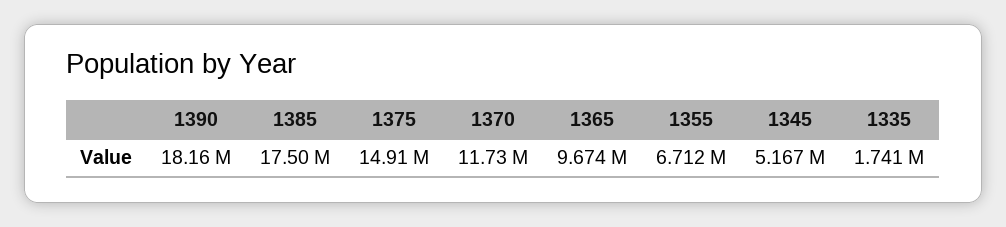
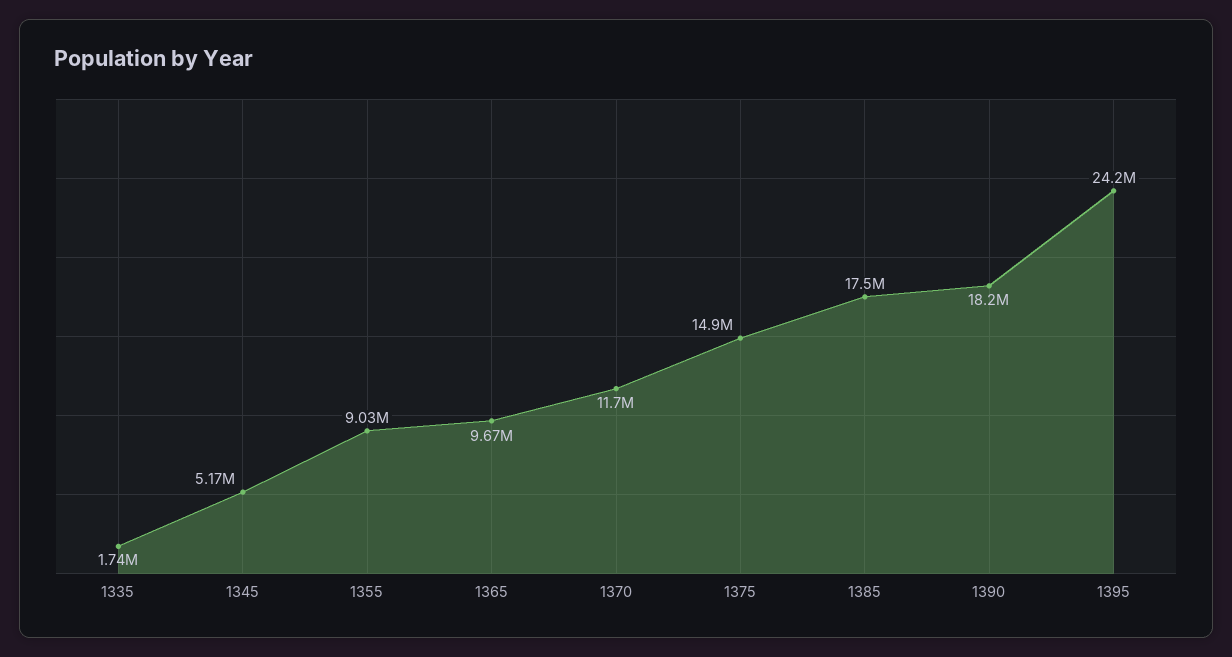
  {
    "1390": 18160000,
    "1385": 17500000,
    "1375": 14910000,
    "1370": 11730000,
    "1365": 9674000,
-   "1355": 6712000,
+   "1355": 9030000,
    "1345": 5167000,
-   "1335": 1741000
+   "1335": 1741000,
+   "1395": 24200000
  }

